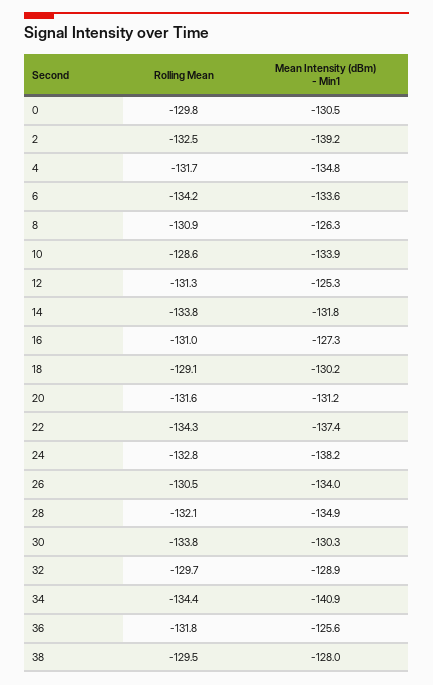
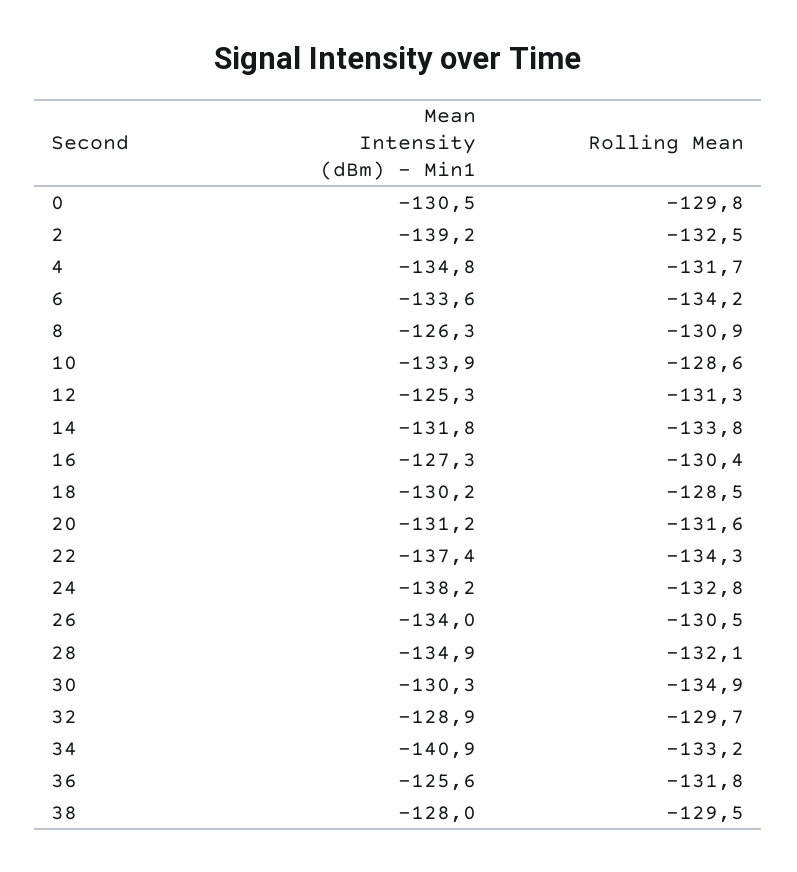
  {
    "Rolling Mean": {
      "0": -129.8,
      "2": -132.5,
      "4": -131.7,
      "6": -134.2,
      "8": -130.9,
      "10": -128.6,
      "12": -131.3,
      "14": -133.8,
-     "16": -131,
+     "16": -130.4,
-     "18": -129.1,
+     "18": -128.5,
      "20": -131.6,
      "22": -134.3,
      "24": -132.8,
      "26": -130.5,
      "28": -132.1,
-     "30": -133.8,
+     "30": -134.9,
      "32": -129.7,
-     "34": -134.4,
+     "34": -133.2,
      "36": -131.8,
      "38": -129.5
    },
    "Mean Intensity (dBm) - Min1": {
      "0": -130.5,
      "2": -139.2,
      "4": -134.8,
      "6": -133.6,
      "8": -126.3,
      "10": -133.9,
      "12": -125.3,
      "14": -131.8,
      "16": -127.3,
      "18": -130.2,
      "20": -131.2,
      "22": -137.4,
      "24": -138.2,
      "26": -134,
      "28": -134.9,
      "30": -130.3,
      "32": -128.9,
      "34": -140.9,
      "36": -125.6,
      "38": -128
    }
  }

